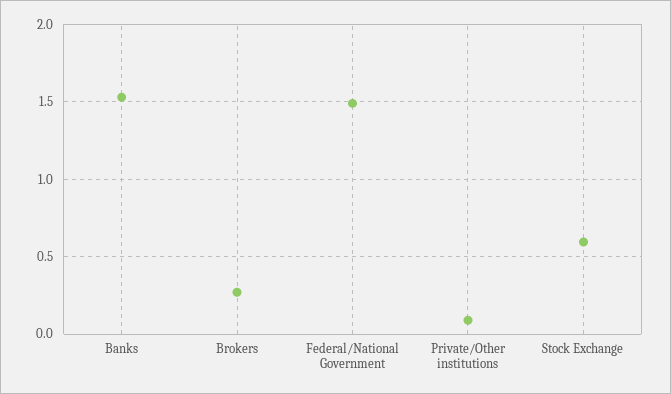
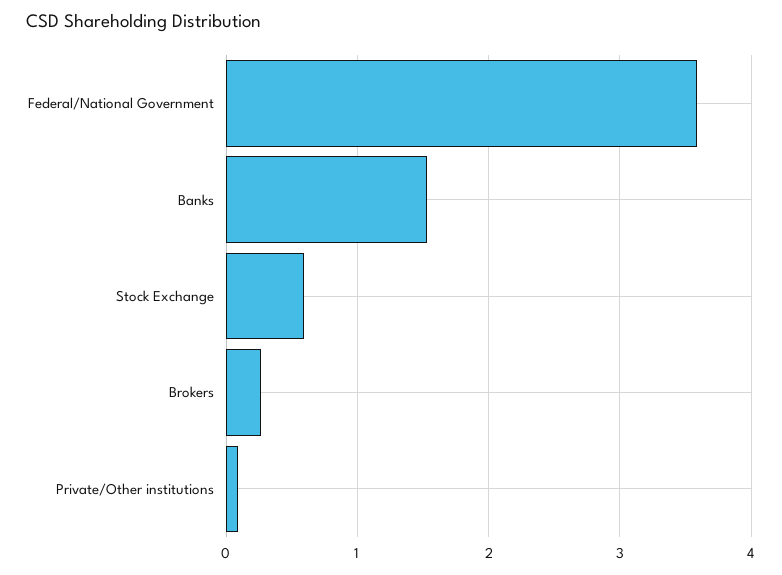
  {
    "Banks": 1.55,
    "Brokers": 0.25,
-   "Federal/National Government": 1.5,
+   "Federal/National Government": 3.6,
    "Private/Other institutions": 0.1,
    "Stock Exchange": 0.6
  }

